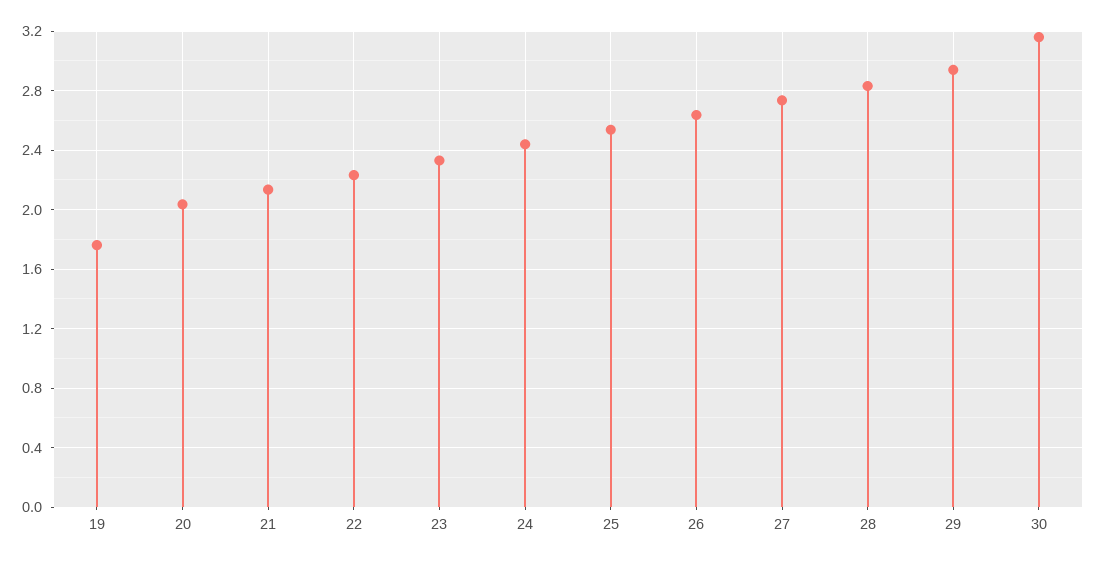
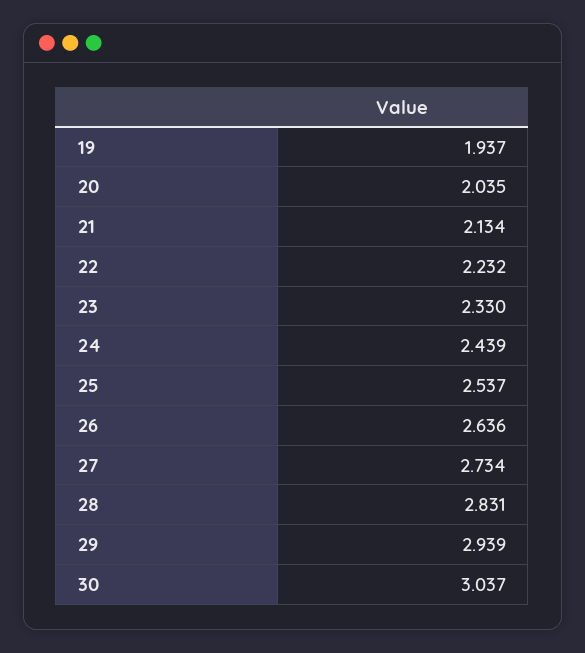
  {
-   "19": 1.75,
+   "19": 1.937,
    "20": 2.035,
    "21": 2.134,
    "22": 2.232,
    "23": 2.33,
    "24": 2.439,
    "25": 2.537,
    "26": 2.636,
    "27": 2.734,
    "28": 2.831,
    "29": 2.939,
-   "30": 3.15
+   "30": 3.037
  }

